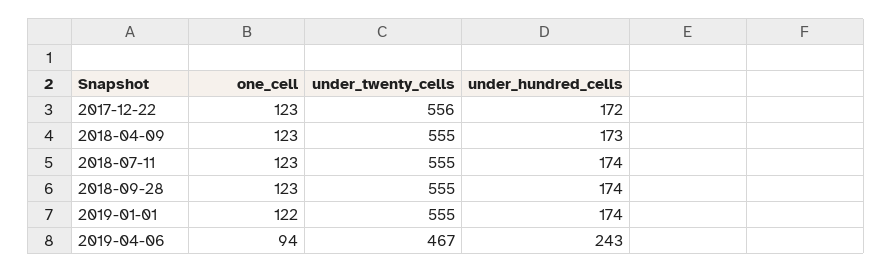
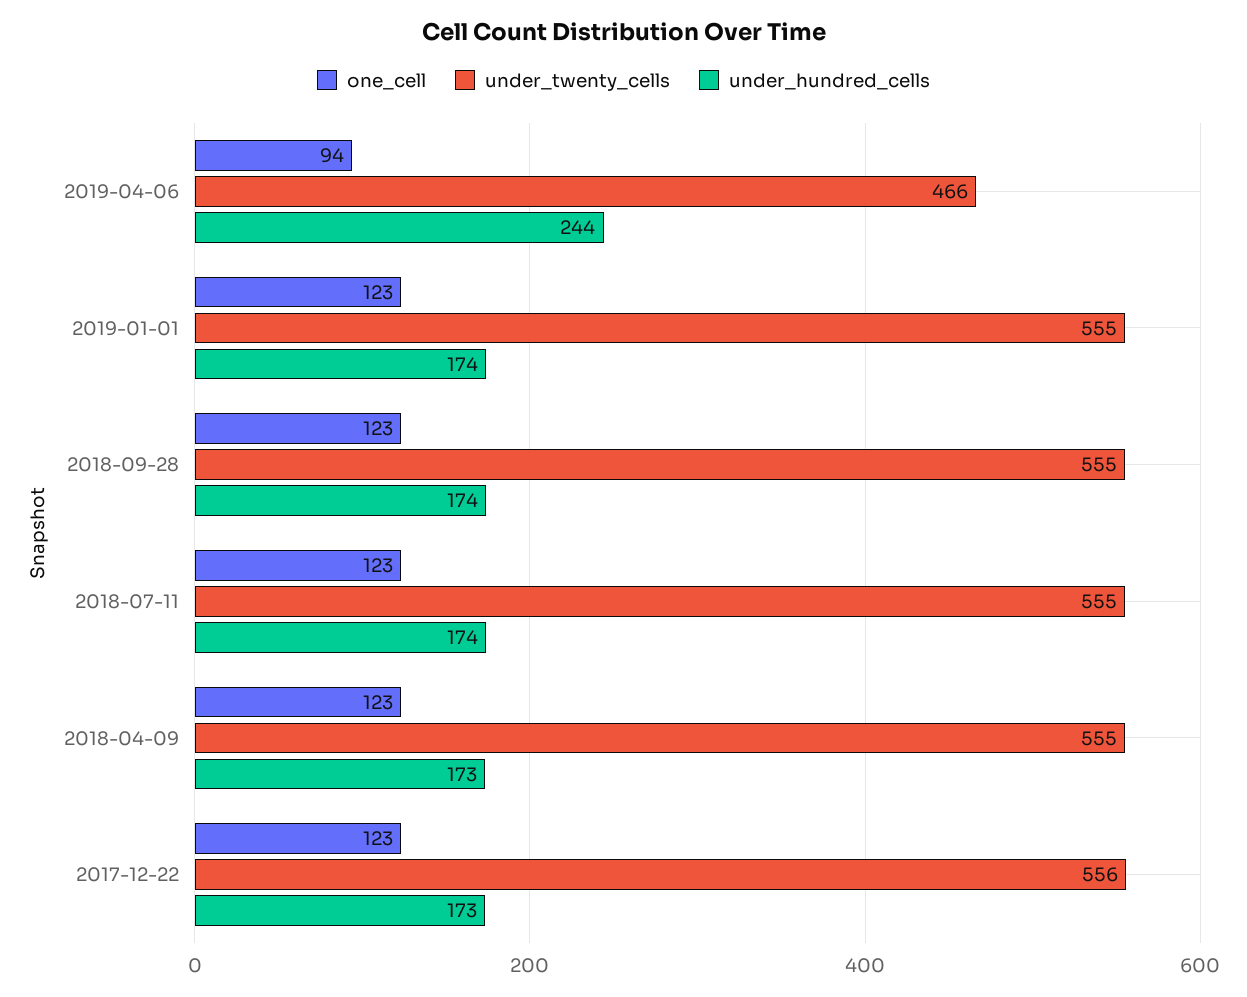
  {
    "one_cell": {
      "2017-12-22": 123,
      "2018-04-09": 123,
      "2018-07-11": 123,
      "2018-09-28": 123,
-     "2019-01-01": 122,
+     "2019-01-01": 123,
      "2019-04-06": 94
    },
    "under_twenty_cells": {
      "2017-12-22": 556,
      "2018-04-09": 555,
      "2018-07-11": 555,
      "2018-09-28": 555,
      "2019-01-01": 555,
-     "2019-04-06": 467
+     "2019-04-06": 466
    },
    "under_hundred_cells": {
-     "2017-12-22": 172,
+     "2017-12-22": 173,
      "2018-04-09": 173,
      "2018-07-11": 174,
      "2018-09-28": 174,
      "2019-01-01": 174,
-     "2019-04-06": 243
+     "2019-04-06": 244
    }
  }

